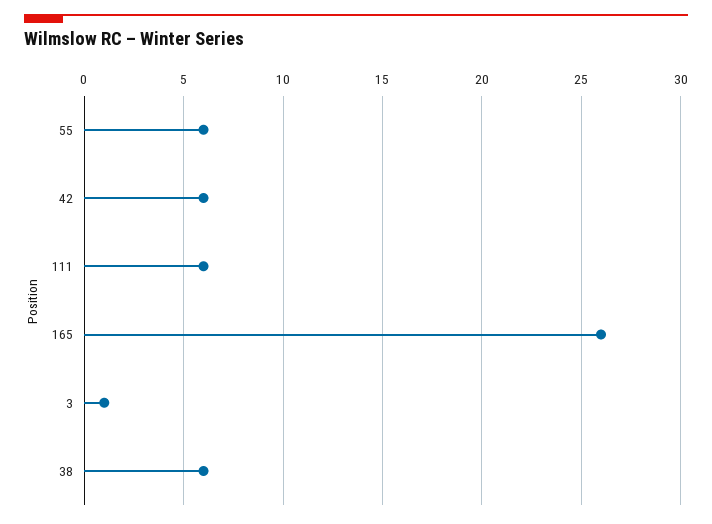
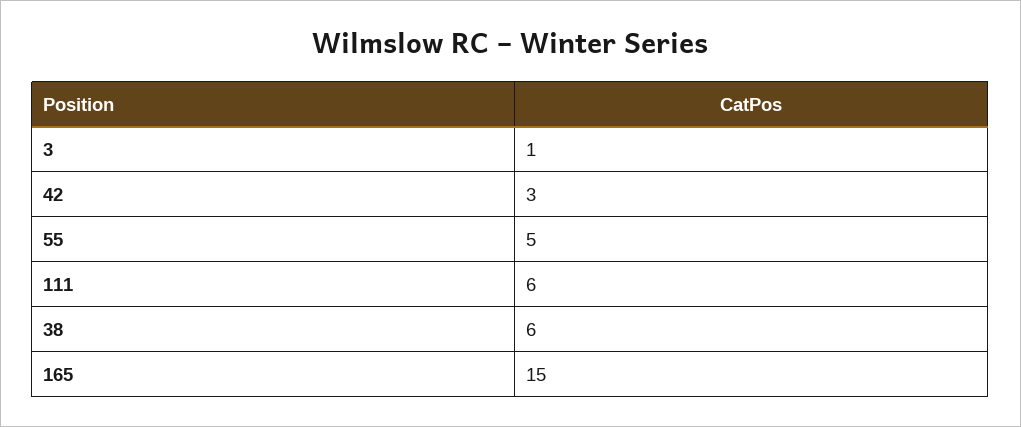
  {
-   "55": 6,
+   "55": 5,
-   "42": 6,
+   "42": 3,
    "111": 6,
-   "165": 26,
+   "165": 15,
    "3": 1,
    "38": 6
  }

